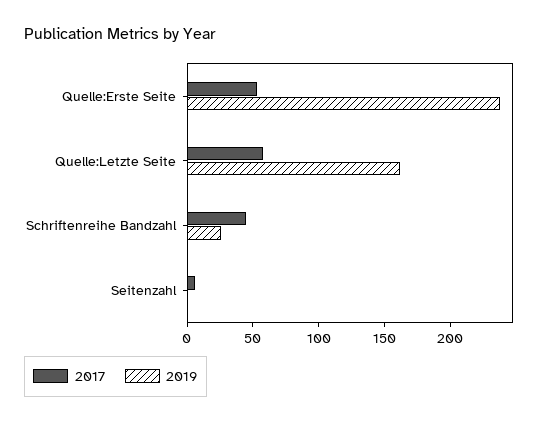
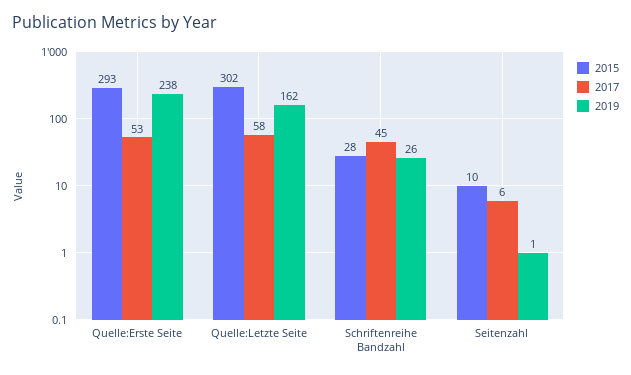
  {
    "2017": {
      "Quelle:Erste Seite": 53,
      "Quelle:Letzte Seite": 58,
      "Schriftenreihe Bandzahl": 45,
      "Seitenzahl": 6
    },
    "2019": {
      "Quelle:Erste Seite": 238,
      "Quelle:Letzte Seite": 162,
      "Schriftenreihe Bandzahl": 26,
      "Seitenzahl": 1
-   }
+   },
+   "2015": {
+     "Quelle:Erste Seite": 293,
+     "Quelle:Letzte Seite": 302,
+     "Schriftenreihe Bandzahl": 28,
+     "Seitenzahl": 10
+   }
  }

